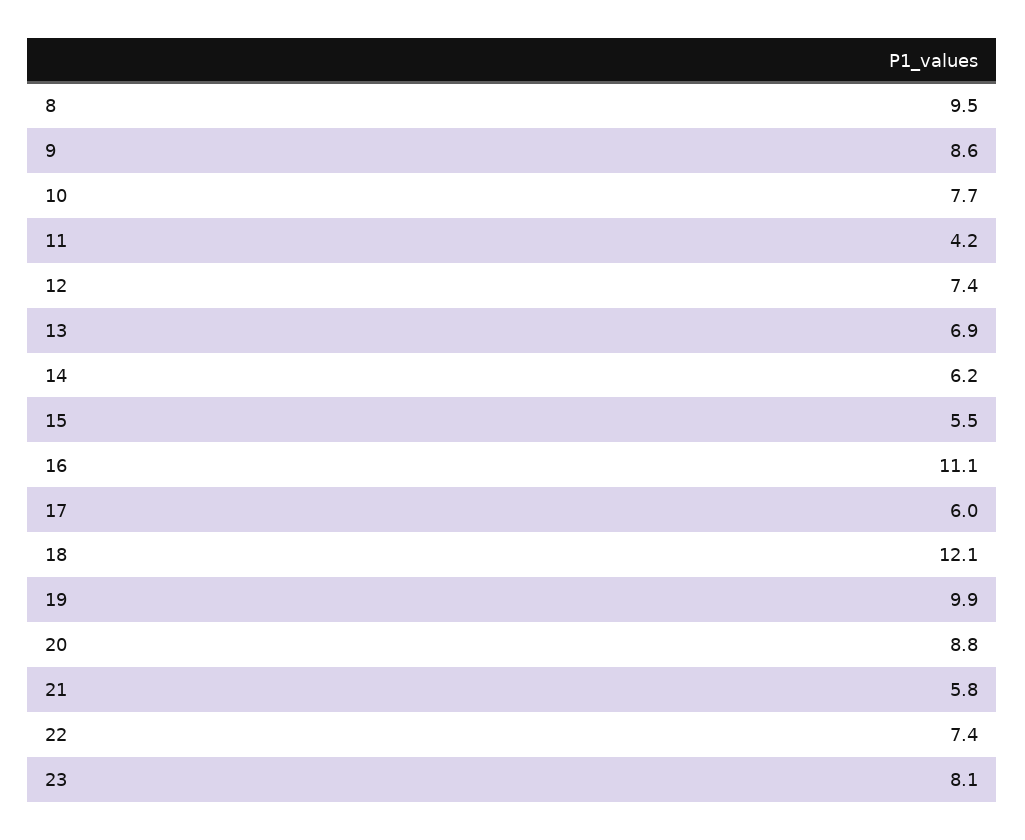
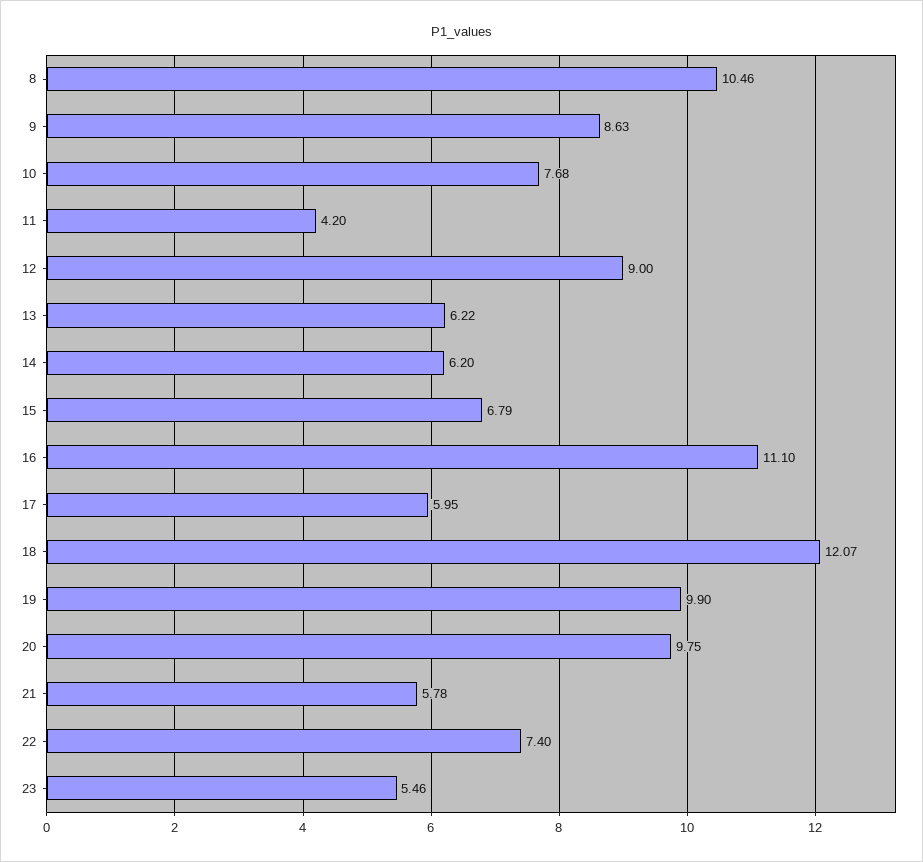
  {
-   "8": 9.5,
+   "8": 10.46,
    "9": 8.63,
    "10": 7.68,
    "11": 4.2,
-   "12": 7.4,
+   "12": 9,
-   "13": 6.9,
+   "13": 6.22,
    "14": 6.2,
-   "15": 5.5,
+   "15": 6.79,
    "16": 11.1,
    "17": 5.95,
    "18": 12.07,
    "19": 9.9,
-   "20": 8.8,
+   "20": 9.75,
    "21": 5.78,
    "22": 7.4,
-   "23": 8.1
+   "23": 5.46
  }

